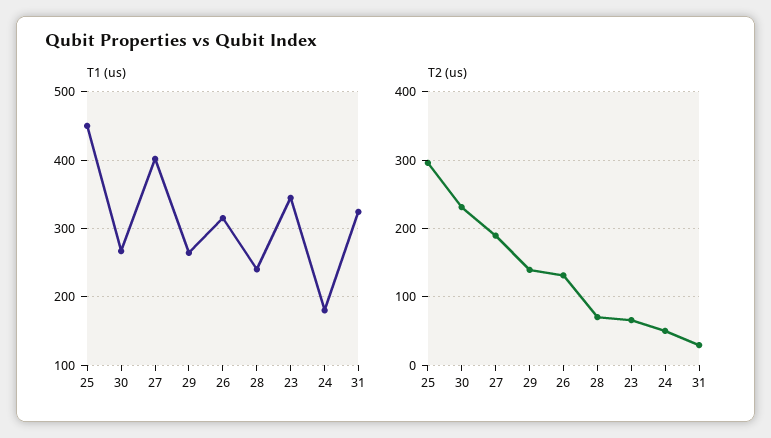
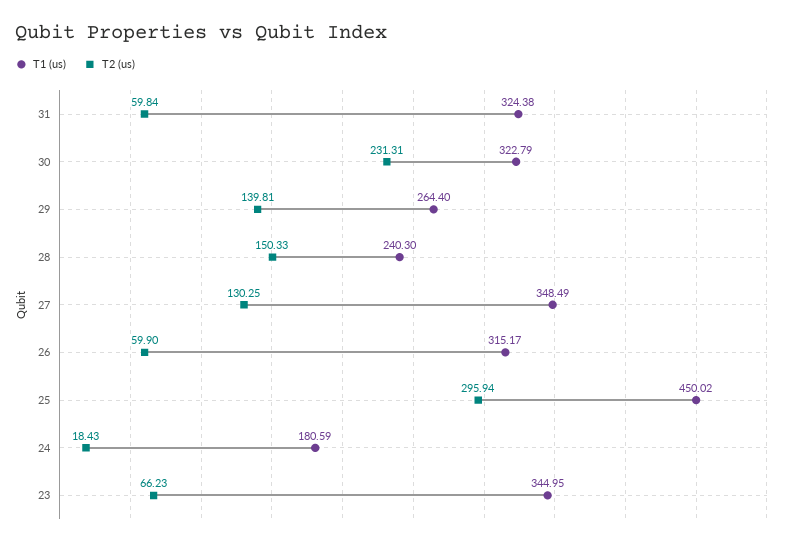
  {
    "T1 (us)": {
      "25": 450.02,
-     "30": 270,
+     "30": 322.79,
-     "27": 400,
+     "27": 348.49,
      "29": 264.4,
      "26": 315.17,
      "28": 240.3,
      "23": 344.95,
      "24": 180.59,
      "31": 324.38
    },
    "T2 (us)": {
      "25": 295.94,
      "30": 231.31,
-     "27": 190,
+     "27": 130.25,
      "29": 139.81,
-     "26": 130,
+     "26": 59.9,
-     "28": 70,
+     "28": 150.33,
      "23": 66.23,
-     "24": 50,
+     "24": 18.43,
-     "31": 30
+     "31": 59.84
    }
  }

